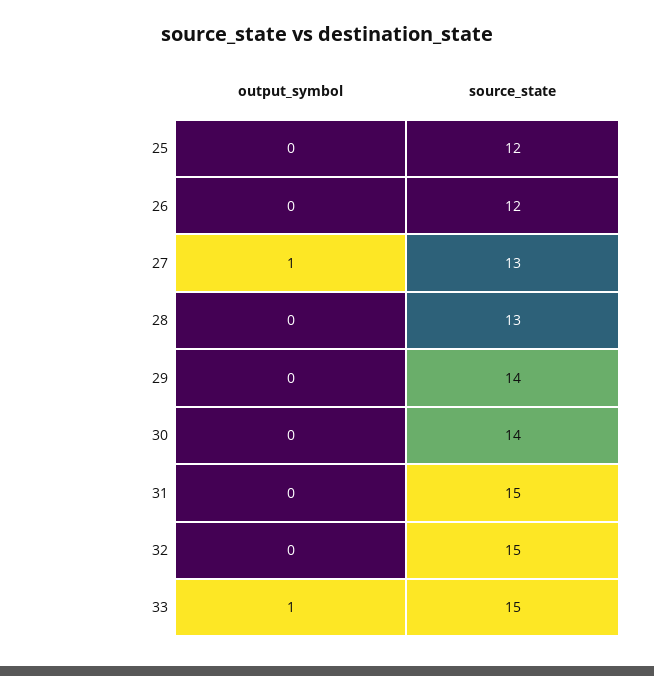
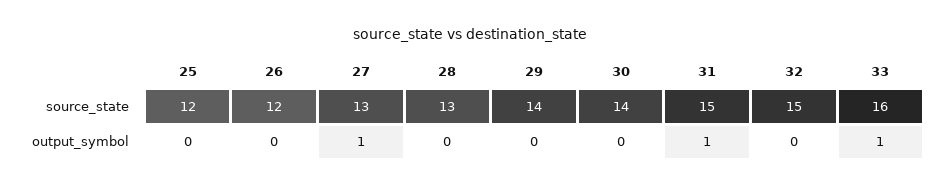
  {
    "output_symbol": {
      "25": 0,
      "26": 0,
      "27": 1,
      "28": 0,
      "29": 0,
      "30": 0,
-     "31": 0,
+     "31": 1,
      "32": 0,
      "33": 1
    },
    "source_state": {
      "25": 12,
      "26": 12,
      "27": 13,
      "28": 13,
      "29": 14,
      "30": 14,
      "31": 15,
      "32": 15,
-     "33": 15
+     "33": 16
    }
  }

